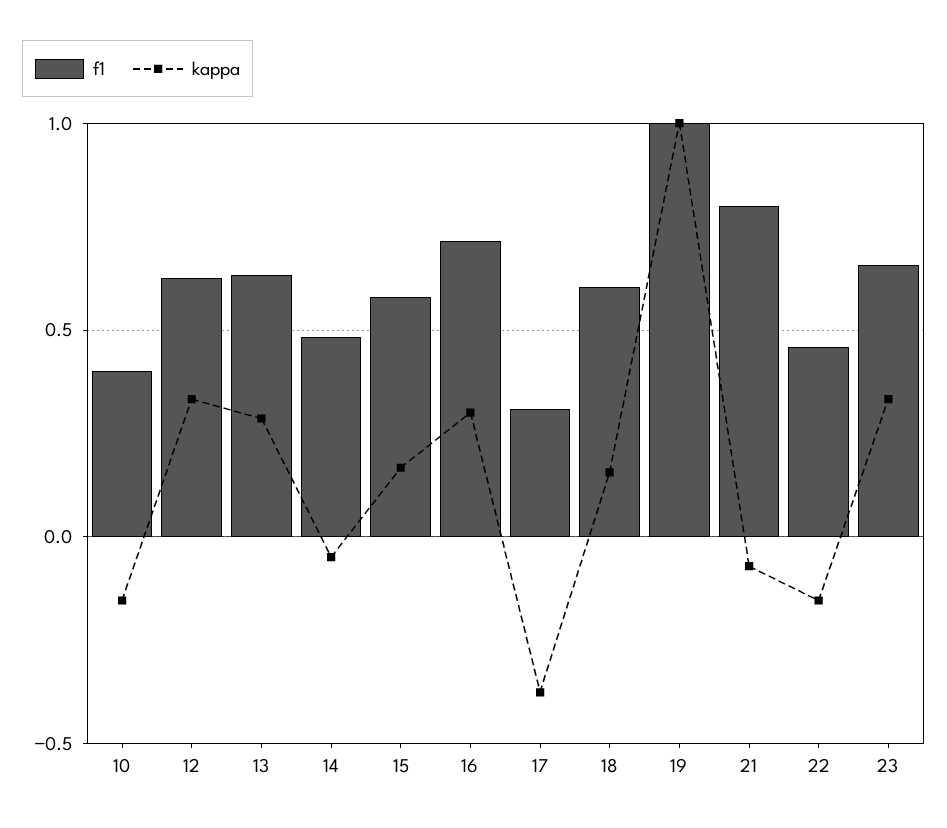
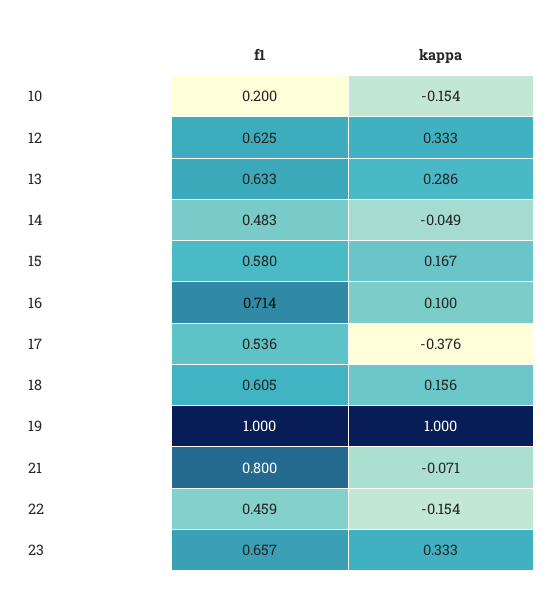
  {
    "f1": {
-     "10": 0.4,
+     "10": 0.2,
      "12": 0.625,
      "13": 0.633,
      "14": 0.483,
      "15": 0.58,
      "16": 0.714,
-     "17": 0.3,
+     "17": 0.536,
      "18": 0.605,
      "19": 1,
      "21": 0.8,
      "22": 0.459,
      "23": 0.657
    },
    "kappa": {
      "10": -0.154,
      "12": 0.333,
      "13": 0.286,
      "14": -0.049,
      "15": 0.167,
-     "16": 0.3,
+     "16": 0.1,
      "17": -0.376,
      "18": 0.156,
      "19": 1,
      "21": -0.071,
      "22": -0.154,
      "23": 0.333
    }
  }

